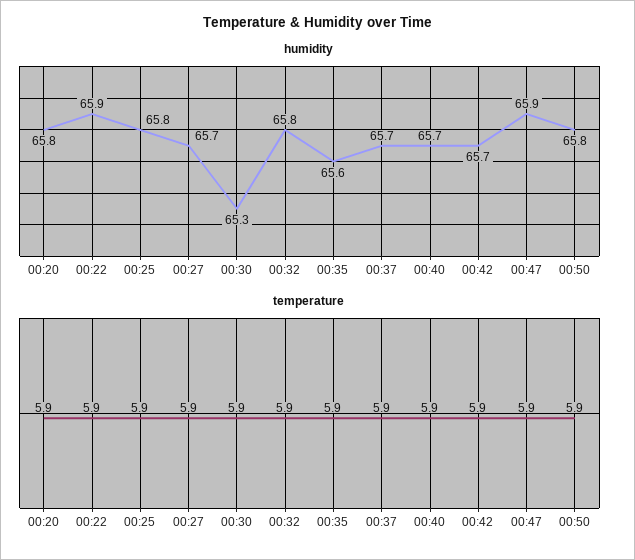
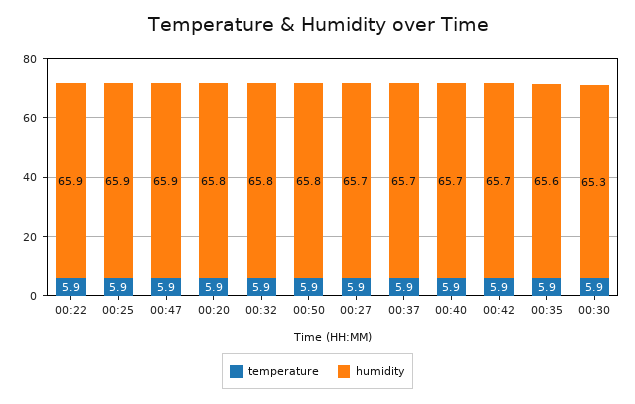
  {
    "humidity": {
      "00:20": 65.8,
      "00:22": 65.9,
-     "00:25": 65.8,
+     "00:25": 65.9,
      "00:27": 65.7,
      "00:30": 65.3,
      "00:32": 65.8,
      "00:35": 65.6,
      "00:37": 65.7,
      "00:40": 65.7,
      "00:42": 65.7,
      "00:47": 65.9,
      "00:50": 65.8
    },
    "temperature": {
      "00:20": 5.9,
      "00:22": 5.9,
      "00:25": 5.9,
      "00:27": 5.9,
      "00:30": 5.9,
      "00:32": 5.9,
      "00:35": 5.9,
      "00:37": 5.9,
      "00:40": 5.9,
      "00:42": 5.9,
      "00:47": 5.9,
      "00:50": 5.9
    }
  }

